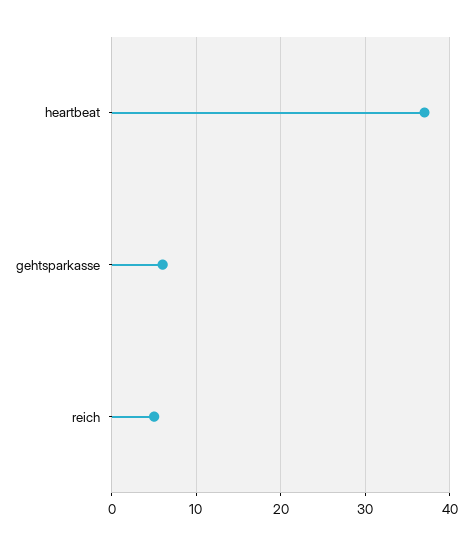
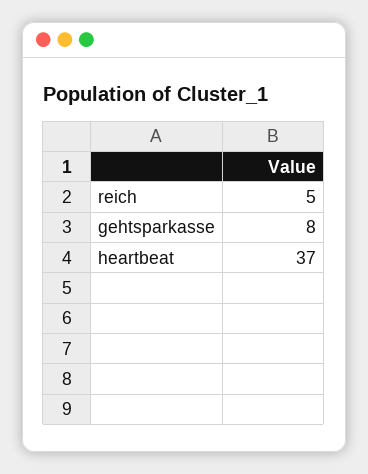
  {
    "heartbeat": 37,
-   "gehtsparkasse": 6,
+   "gehtsparkasse": 8,
    "reich": 5
  }

